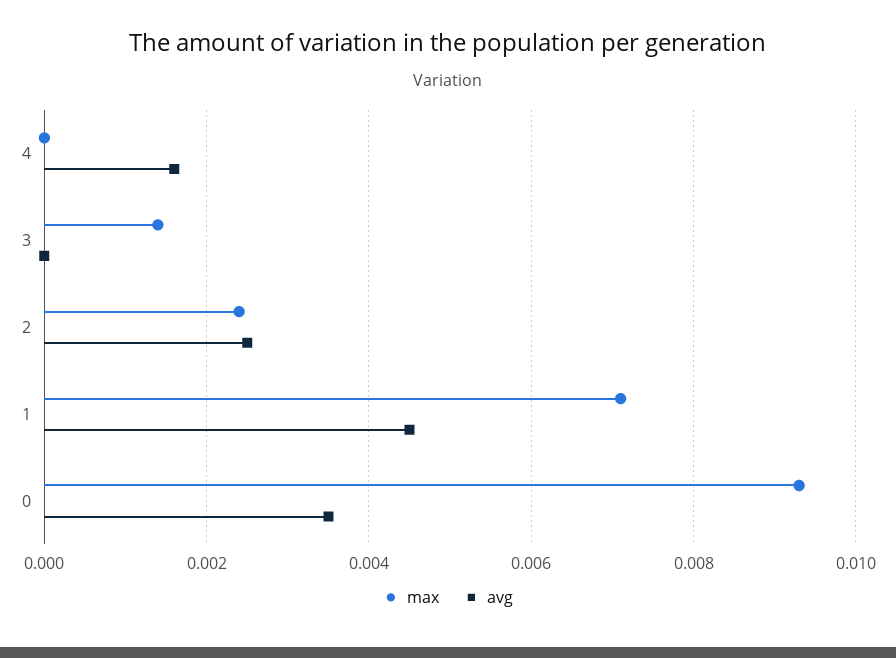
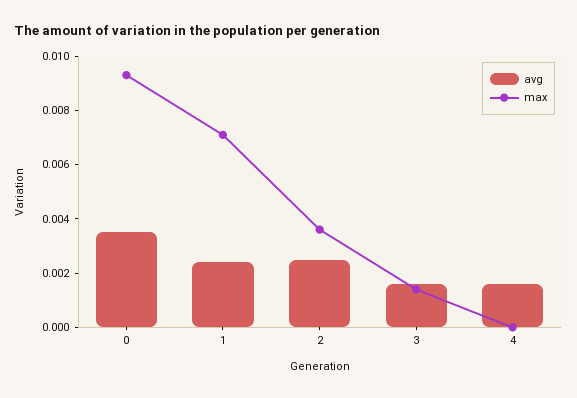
  {
    "max": {
      "4": 0,
      "3": 0.0015,
-     "2": 0.0025,
+     "2": 0.0035,
      "1": 0.007,
      "0": 0.0095
    },
    "avg": {
      "4": 0.0015,
-     "3": 0,
+     "3": 0.0015,
      "2": 0.0025,
-     "1": 0.0045,
+     "1": 0.0025,
      "0": 0.0035
    }
  }

